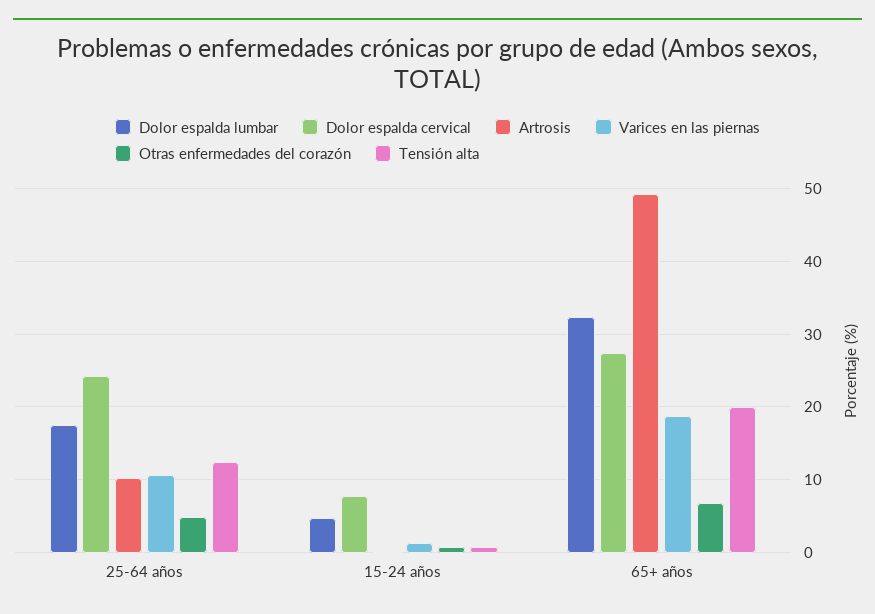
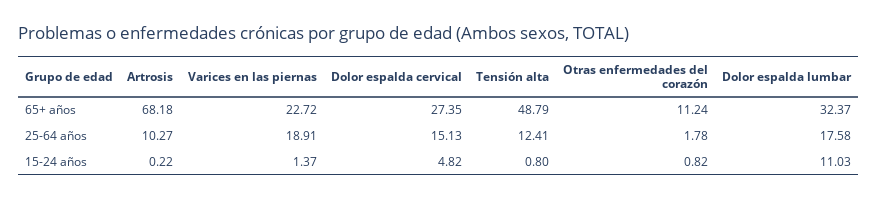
  {
    "Dolor espalda lumbar": {
      "25-64 años": 17.58,
-     "15-24 años": 5,
+     "15-24 años": 11.03,
      "65+ años": 32.37
    },
    "Dolor espalda cervical": {
-     "25-64 años": 24,
+     "25-64 años": 15.13,
-     "15-24 años": 8,
+     "15-24 años": 4.82,
      "65+ años": 27.35
    },
    "Artrosis": {
      "25-64 años": 10.27,
      "15-24 años": 0.22,
-     "65+ años": 49
+     "65+ años": 68.18
    },
    "Varices en las piernas": {
-     "25-64 años": 11,
+     "25-64 años": 18.91,
      "15-24 años": 1.37,
-     "65+ años": 19
+     "65+ años": 22.72
    },
    "Otras enfermedades del corazón": {
-     "25-64 años": 5,
+     "25-64 años": 1.78,
      "15-24 años": 0.82,
-     "65+ años": 7
+     "65+ años": 11.24
    },
    "Tensión alta": {
      "25-64 años": 12.41,
      "15-24 años": 0.8,
-     "65+ años": 20
+     "65+ años": 48.79
    }
  }

